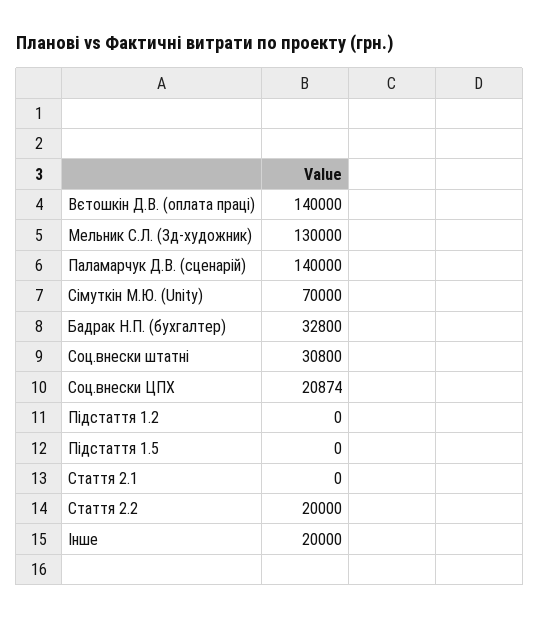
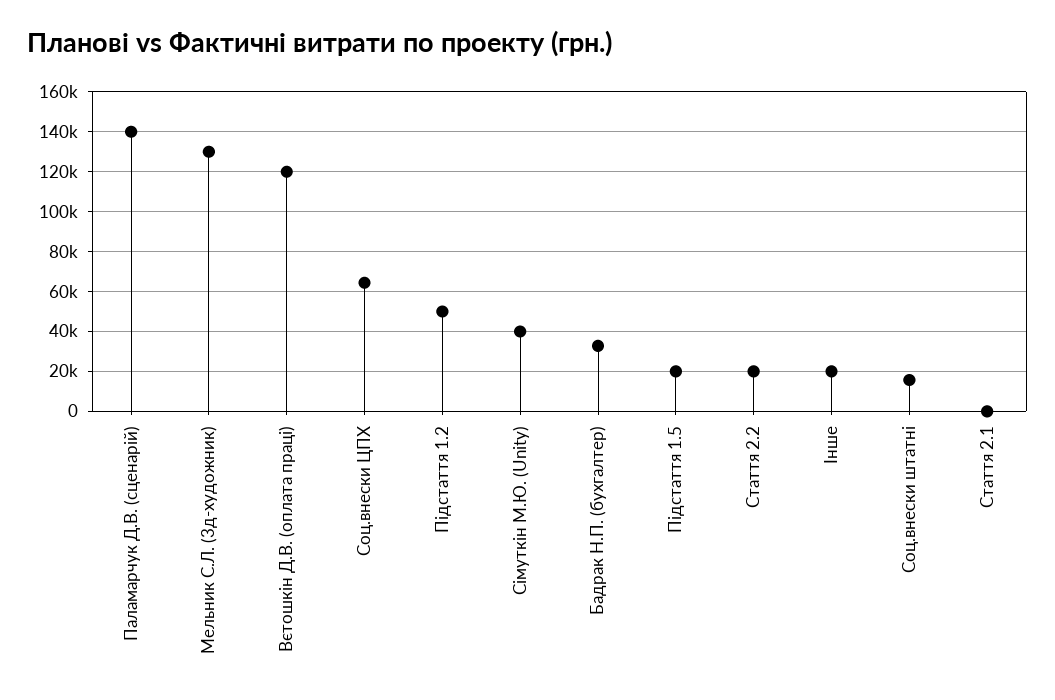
  {
-   "Вєтошкін Д.В. (оплата праці)": 140000,
+   "Вєтошкін Д.В. (оплата праці)": 120000,
    "Мельник С.Л. (3д-художник)": 130000,
    "Паламарчук Д.В. (сценарій)": 140000,
-   "Сімуткін М.Ю. (Unity)": 70000,
+   "Сімуткін М.Ю. (Unity)": 40000,
    "Бадрак Н.П. (бухгалтер)": 32800,
-   "Соц.внески штатні": 30800,
+   "Соц.внески штатні": 15000,
-   "Соц.внески ЦПХ": 20874,
+   "Соц.внески ЦПХ": 65000,
-   "Підстаття 1.2": 0,
+   "Підстаття 1.2": 50000,
-   "Підстаття 1.5": 0,
+   "Підстаття 1.5": 20000,
    "Стаття 2.1": 0,
    "Стаття 2.2": 20000,
    "Інше": 20000
  }

